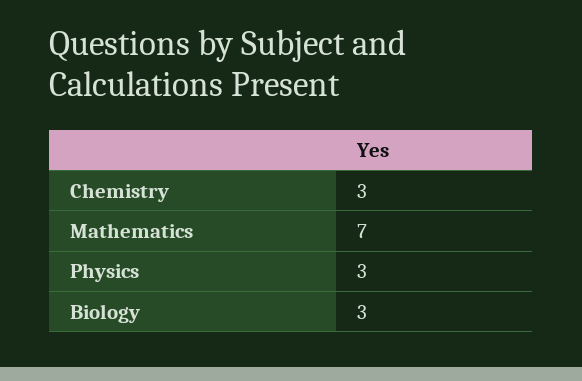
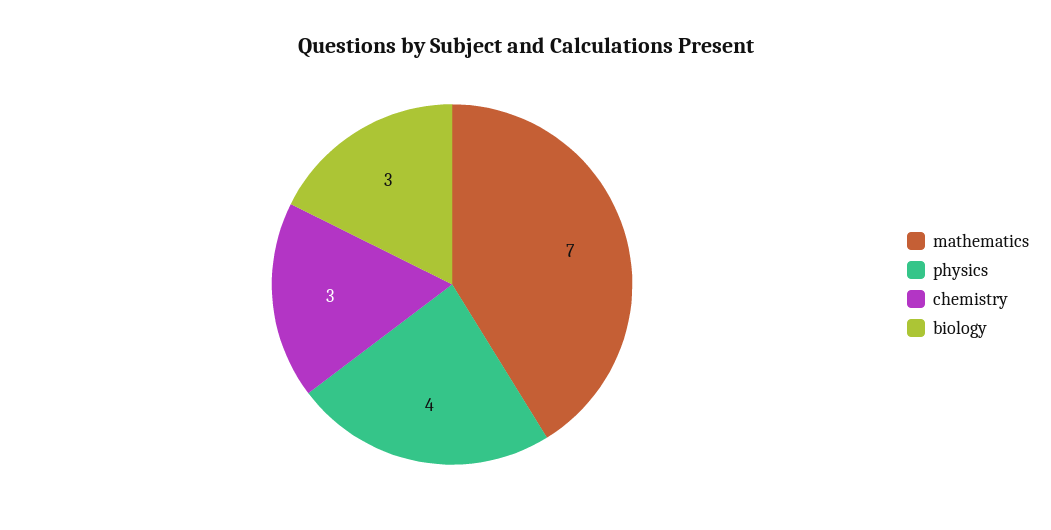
  {
    "Chemistry": 3,
    "Mathematics": 7,
-   "Physics": 3,
+   "Physics": 4,
    "Biology": 3
  }

